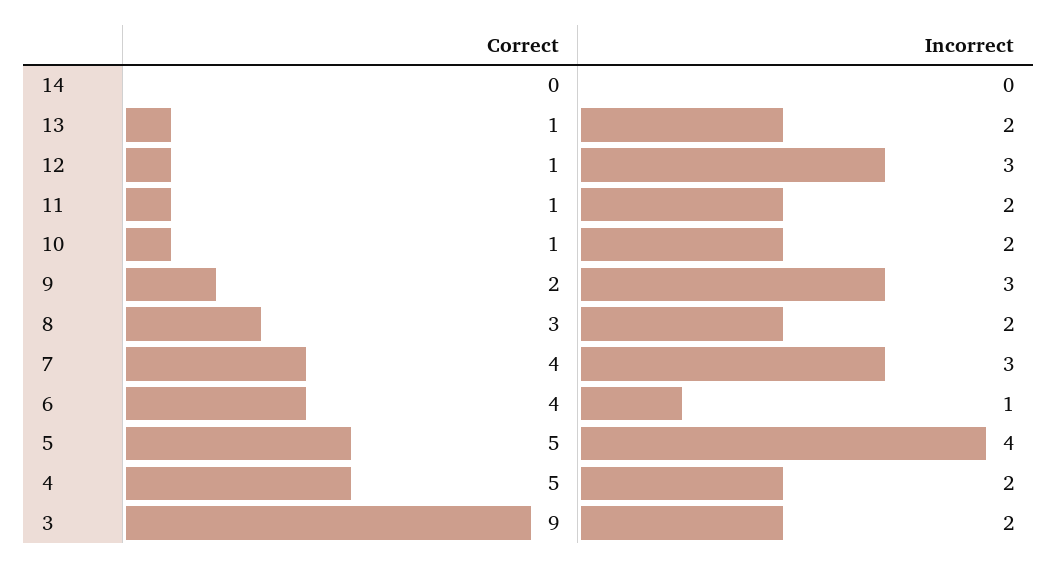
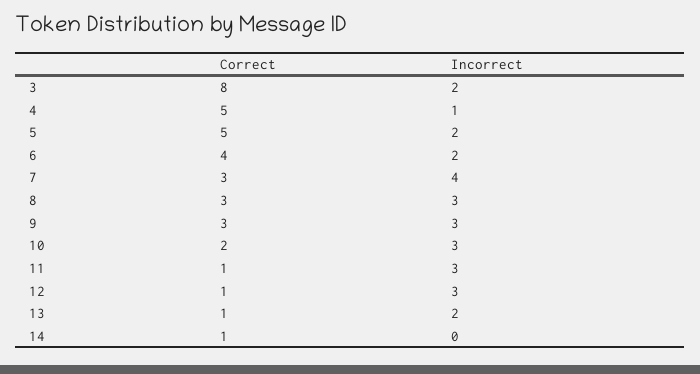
  {
    "Correct": {
-     "14": 0,
+     "14": 1,
      "13": 1,
      "12": 1,
      "11": 1,
-     "10": 1,
+     "10": 2,
-     "9": 2,
+     "9": 3,
      "8": 3,
-     "7": 4,
+     "7": 3,
      "6": 4,
      "5": 5,
      "4": 5,
-     "3": 9
+     "3": 8
    },
    "Incorrect": {
      "14": 0,
      "13": 2,
      "12": 3,
-     "11": 2,
+     "11": 3,
-     "10": 2,
+     "10": 3,
      "9": 3,
-     "8": 2,
+     "8": 3,
-     "7": 3,
+     "7": 4,
-     "6": 1,
+     "6": 2,
-     "5": 4,
+     "5": 2,
-     "4": 2,
+     "4": 1,
      "3": 2
    }
  }

